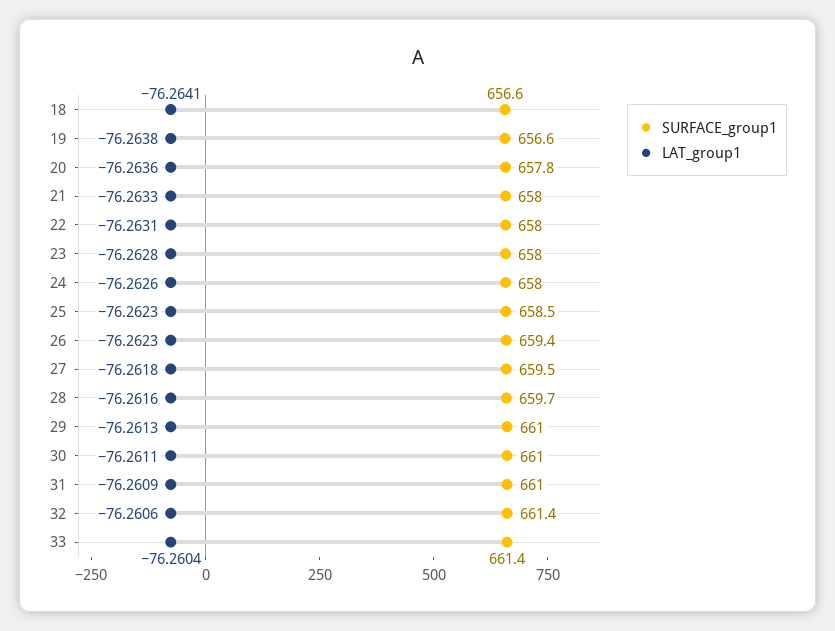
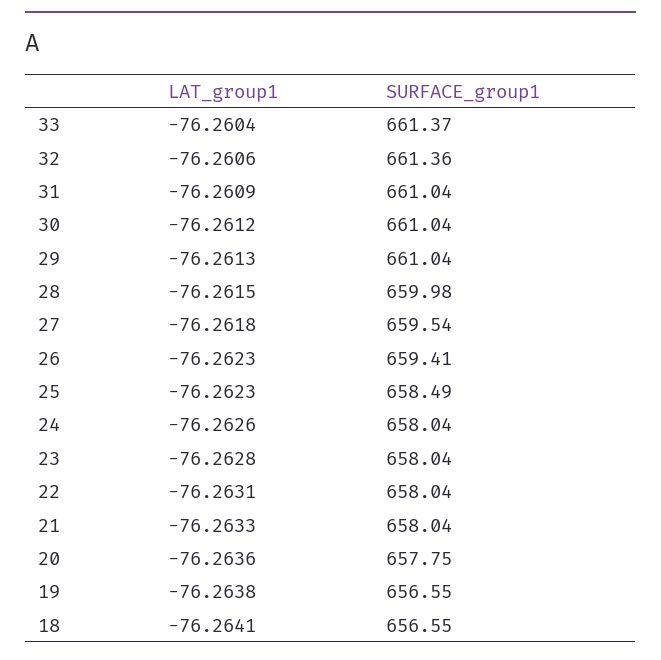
  {
    "SURFACE_group1": {
      "18": 656.55,
      "19": 656.55,
      "20": 657.75,
      "21": 658.04,
      "22": 658.04,
      "23": 658.04,
      "24": 658.04,
      "25": 658.49,
      "26": 659.41,
      "27": 659.54,
-     "28": 659.7,
+     "28": 659.98,
      "29": 661.04,
      "30": 661.04,
      "31": 661.04,
      "32": 661.36,
      "33": 661.37
    },
    "LAT_group1": {
      "18": -76.2641,
      "19": -76.2638,
      "20": -76.2636,
      "21": -76.2633,
      "22": -76.2631,
      "23": -76.2628,
      "24": -76.2626,
      "25": -76.2623,
      "26": -76.2623,
      "27": -76.2618,
-     "28": -76.2616,
+     "28": -76.2615,
      "29": -76.2613,
-     "30": -76.2611,
+     "30": -76.2612,
      "31": -76.2609,
      "32": -76.2606,
      "33": -76.2604
    }
  }

